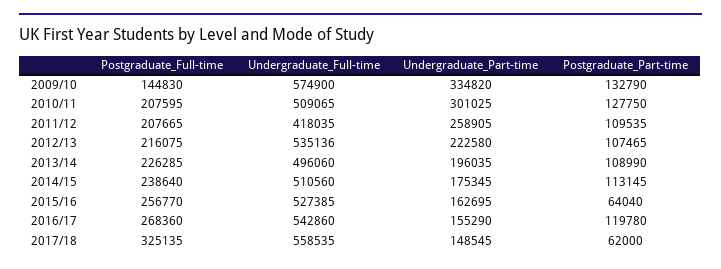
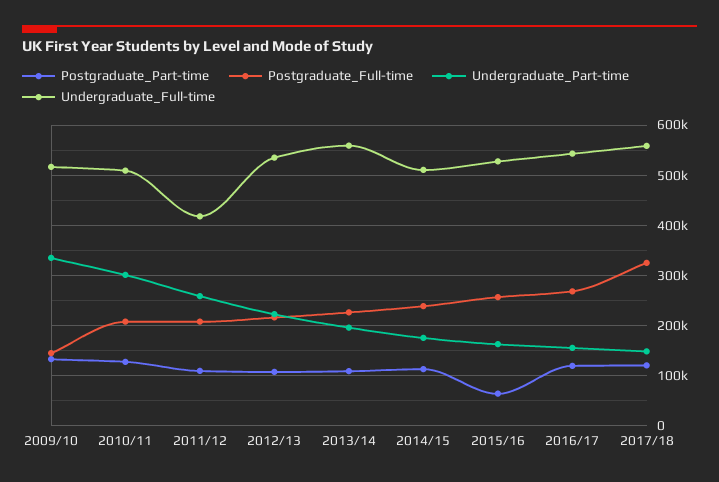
  {
    "Postgraduate_Full-time": {
      "2009/10": 144830,
      "2010/11": 207595,
      "2011/12": 207665,
      "2012/13": 216075,
      "2013/14": 226285,
      "2014/15": 238640,
      "2015/16": 256770,
      "2016/17": 268360,
      "2017/18": 325135
    },
    "Undergraduate_Full-time": {
-     "2009/10": 574900,
+     "2009/10": 520000,
      "2010/11": 509065,
      "2011/12": 418035,
      "2012/13": 535136,
-     "2013/14": 496060,
+     "2013/14": 560000,
      "2014/15": 510560,
      "2015/16": 527385,
      "2016/17": 542860,
      "2017/18": 558535
    },
    "Undergraduate_Part-time": {
      "2009/10": 334820,
      "2010/11": 301025,
      "2011/12": 258905,
      "2012/13": 222580,
      "2013/14": 196035,
      "2014/15": 175345,
      "2015/16": 162695,
      "2016/17": 155290,
      "2017/18": 148545
    },
    "Postgraduate_Part-time": {
      "2009/10": 132790,
      "2010/11": 127750,
      "2011/12": 109535,
      "2012/13": 107465,
      "2013/14": 108990,
      "2014/15": 113145,
      "2015/16": 64040,
      "2016/17": 119780,
-     "2017/18": 62000
+     "2017/18": 120000
    }
  }

